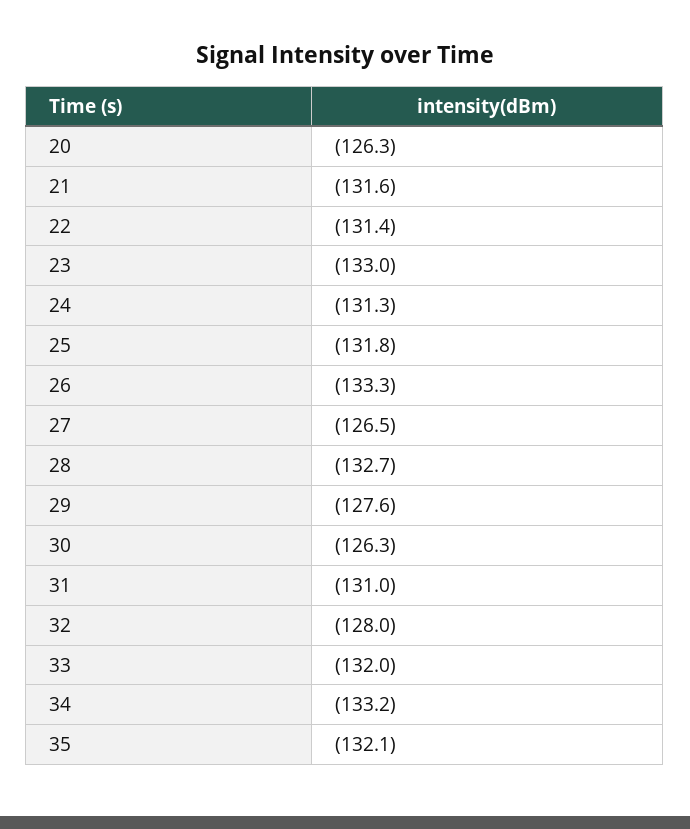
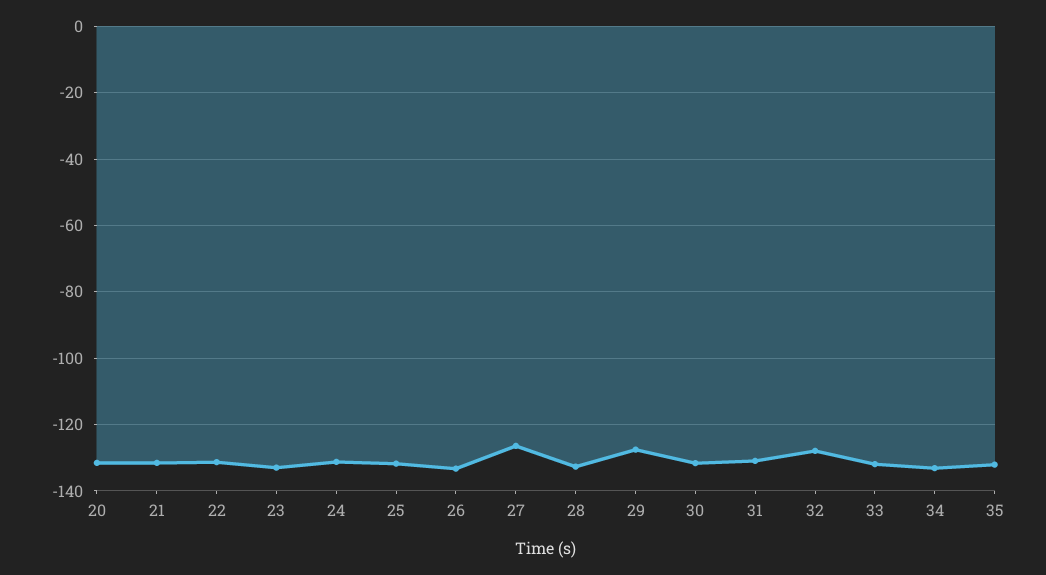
  {
-   "20": -126.3,
+   "20": -132,
    "21": -131.6,
    "22": -131.4,
    "23": -133,
    "24": -131.3,
    "25": -131.8,
    "26": -133.3,
    "27": -126.5,
    "28": -132.7,
    "29": -127.6,
-   "30": -126.3,
+   "30": -132,
    "31": -131,
    "32": -128,
    "33": -132,
    "34": -133.2,
    "35": -132.1
  }

